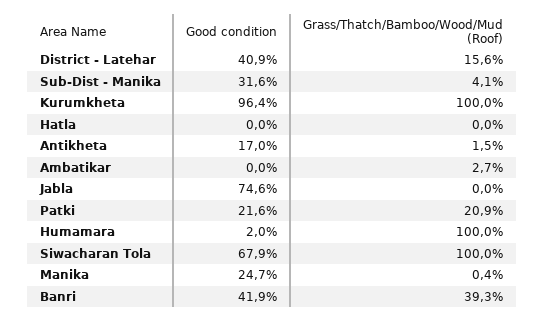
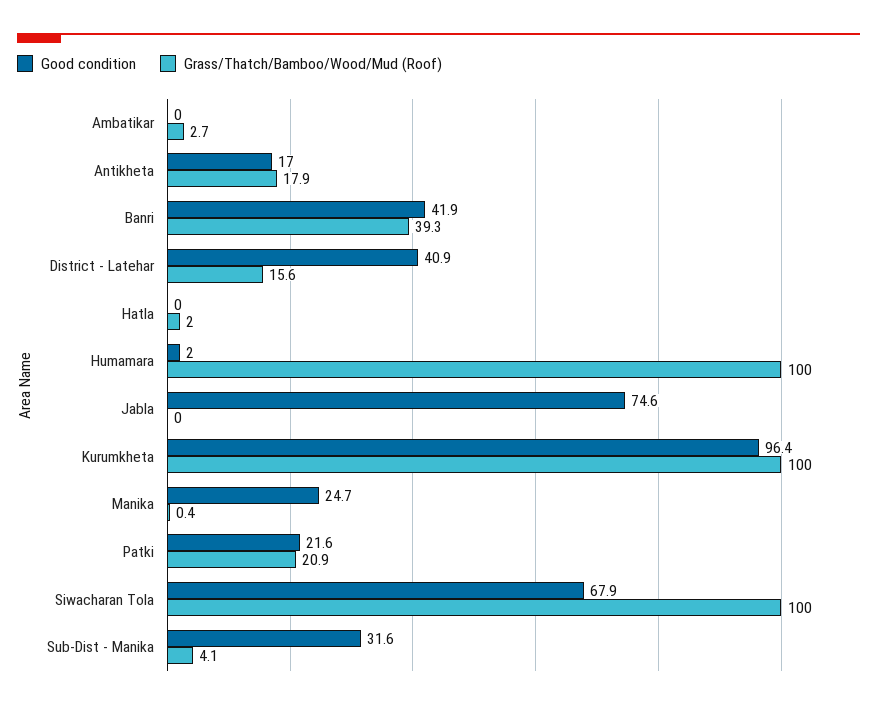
  {
    "Good condition": {
      "District - Latehar": 40.9,
      "Sub-Dist - Manika": 31.6,
      "Kurumkheta": 96.4,
      "Hatla": 0,
      "Antikheta": 17,
      "Ambatikar": 0,
      "Jabla": 74.6,
      "Patki": 21.6,
      "Humamara": 2,
      "Siwacharan Tola": 67.9,
      "Manika": 24.7,
      "Banri": 41.9
    },
    "Grass/Thatch/Bamboo/Wood/Mud (Roof)": {
      "District - Latehar": 15.6,
      "Sub-Dist - Manika": 4.1,
      "Kurumkheta": 100,
-     "Hatla": 0,
+     "Hatla": 2,
-     "Antikheta": 1.5,
+     "Antikheta": 17.9,
      "Ambatikar": 2.7,
      "Jabla": 0,
      "Patki": 20.9,
      "Humamara": 100,
      "Siwacharan Tola": 100,
      "Manika": 0.4,
      "Banri": 39.3
    }
  }

